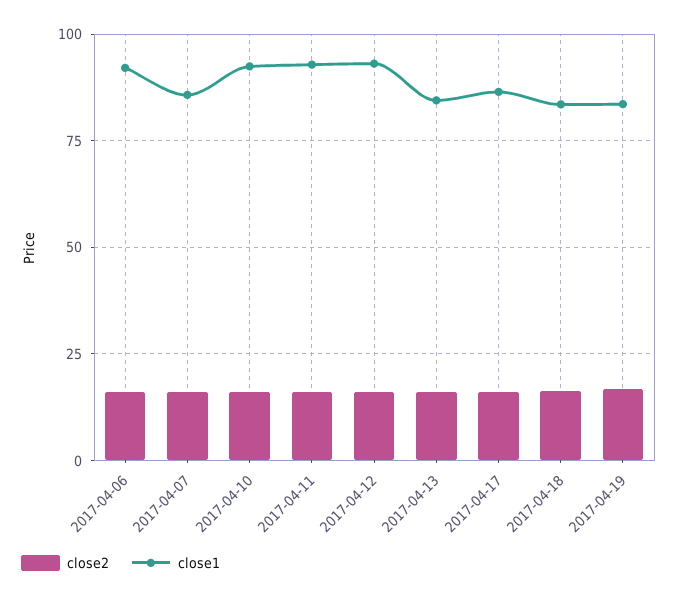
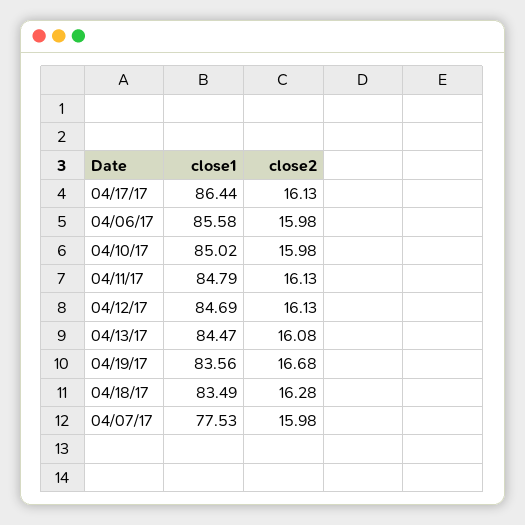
  {
    "close2": {
      "2017-04-06": 15.98,
      "2017-04-07": 15.98,
      "2017-04-10": 15.98,
      "2017-04-11": 16.13,
      "2017-04-12": 16.13,
      "2017-04-13": 16.08,
      "2017-04-17": 16.13,
      "2017-04-18": 16.28,
      "2017-04-19": 16.68
    },
    "close1": {
-     "2017-04-06": 92.5,
+     "2017-04-06": 85.58,
-     "2017-04-07": 85,
+     "2017-04-07": 77.53,
-     "2017-04-10": 92.5,
+     "2017-04-10": 85.02,
-     "2017-04-11": 92.5,
+     "2017-04-11": 84.79,
-     "2017-04-12": 92.5,
+     "2017-04-12": 84.69,
      "2017-04-13": 84.47,
      "2017-04-17": 86.44,
      "2017-04-18": 83.49,
      "2017-04-19": 83.56
    }
  }

